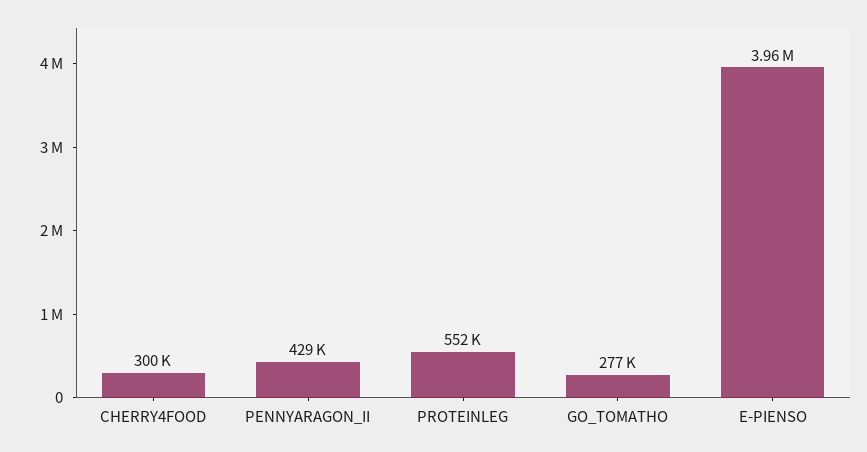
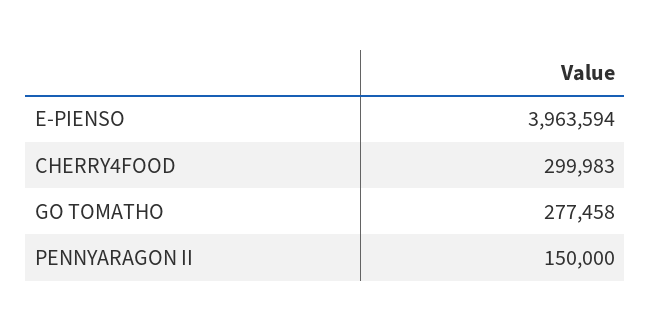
  {
    "CHERRY4FOOD": 299983,
-   "PENNYARAGON_II": 429000,
+   "PENNYARAGON_II": 150000,
-   "PROTEINLEG": 552000,
    "GO_TOMATHO": 277458,
    "E-PIENSO": 3963594
  }

